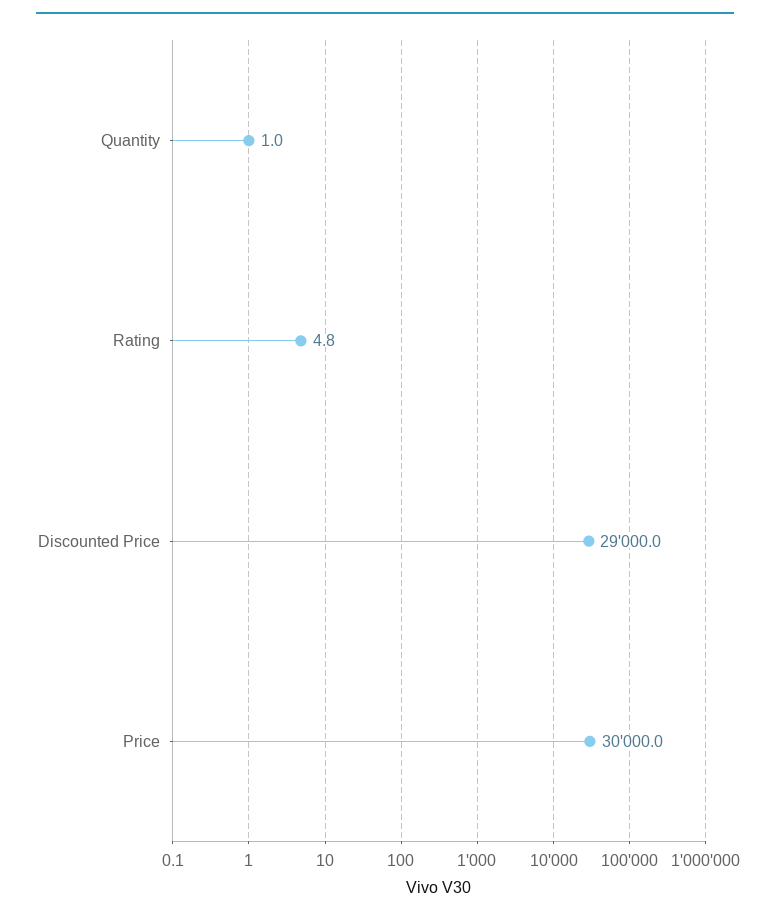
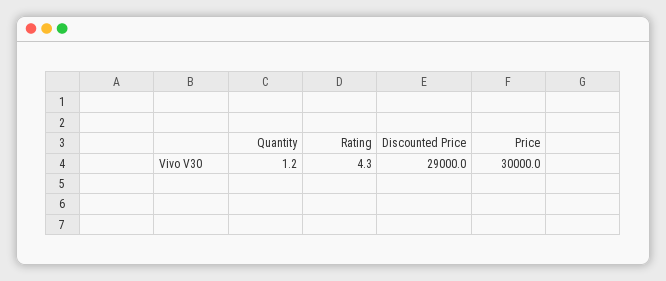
  {
-   "Quantity": 1,
+   "Quantity": 1.2,
-   "Rating": 4.8,
+   "Rating": 4.3,
    "Discounted Price": 29000,
    "Price": 30000
  }

